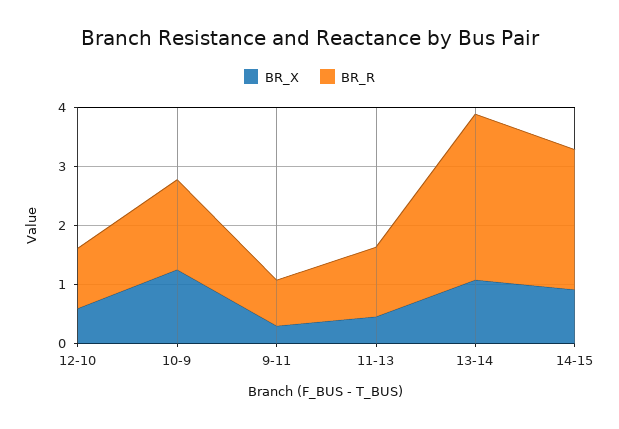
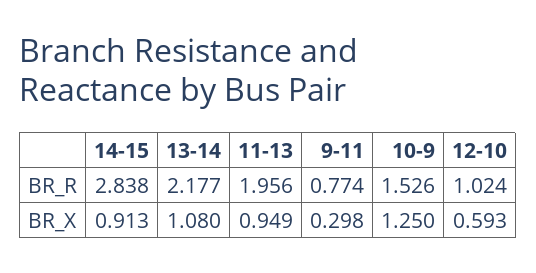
  {
    "BR_X": {
      "12-10": 0.593,
      "10-9": 1.25,
      "9-11": 0.298,
-     "11-13": 0.4,
+     "11-13": 0.949,
      "13-14": 1.08,
      "14-15": 0.913
    },
    "BR_R": {
      "12-10": 1.024,
      "10-9": 1.526,
      "9-11": 0.774,
-     "11-13": 1.2,
+     "11-13": 1.956,
-     "13-14": 2.8,
+     "13-14": 2.177,
-     "14-15": 2.4
+     "14-15": 2.838
    }
  }

